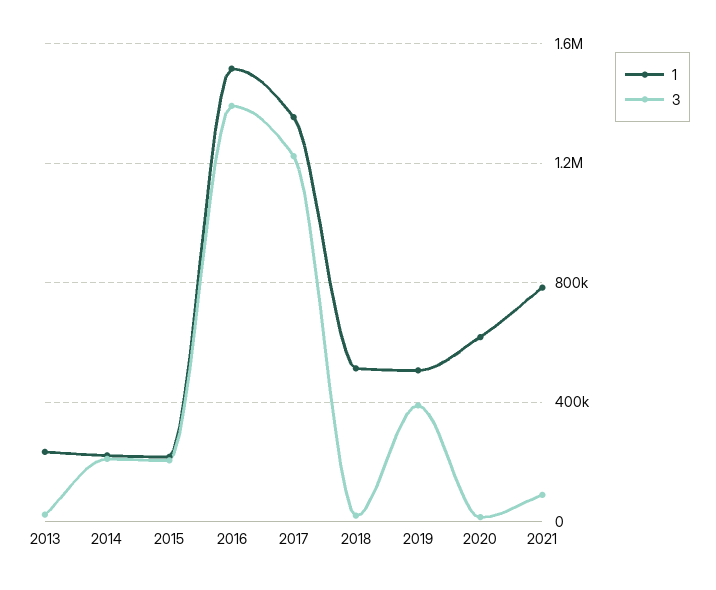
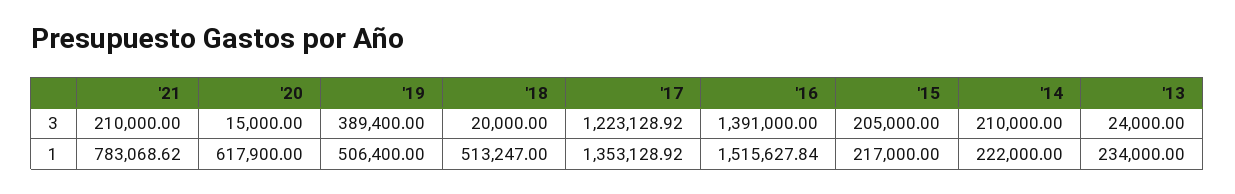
  {
    "1": {
      "2013": 234000,
      "2014": 222000,
      "2015": 217000,
      "2016": 1515627.84,
      "2017": 1353128.92,
      "2018": 513247,
      "2019": 506400,
      "2020": 617900,
      "2021": 783068.62
    },
    "3": {
      "2013": 24000,
      "2014": 210000,
      "2015": 205000,
      "2016": 1391000,
      "2017": 1223128.92,
      "2018": 20000,
      "2019": 389400,
      "2020": 15000,
-     "2021": 100000
+     "2021": 210000
    }
  }

